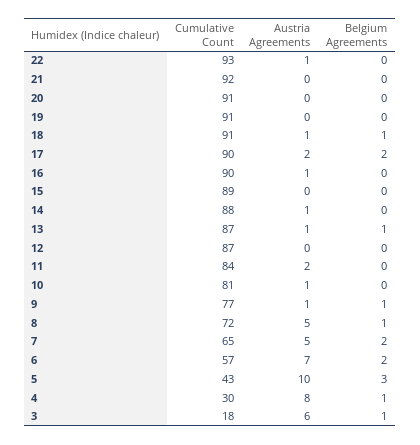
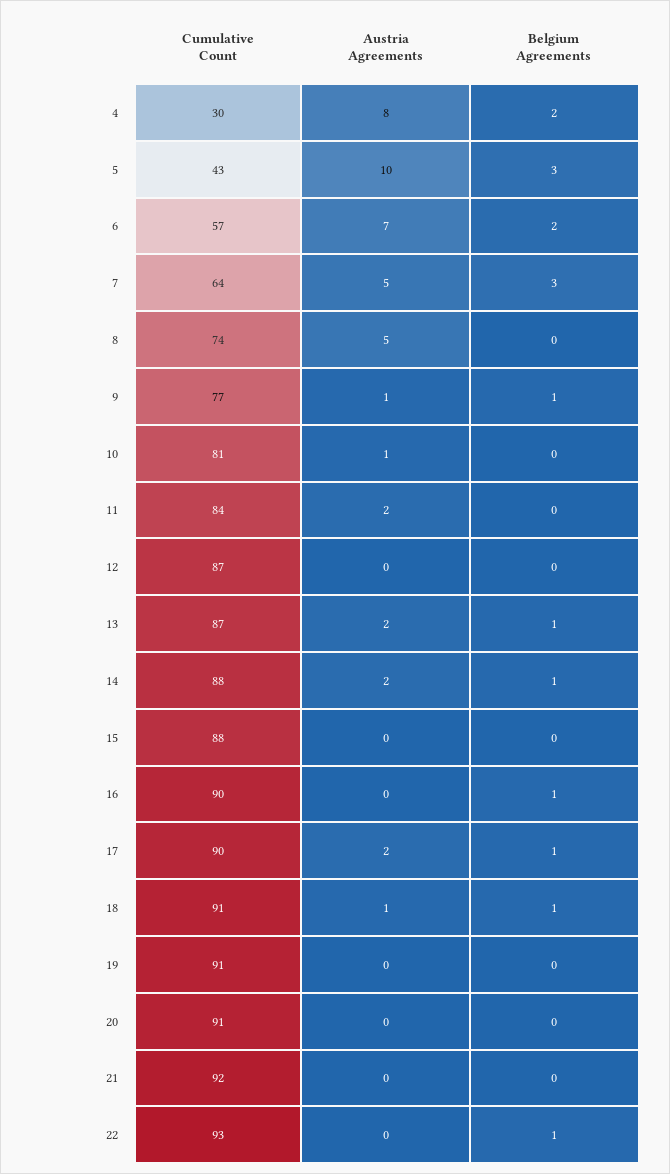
  {
    "Cumulative Count": {
      "22": 93,
      "21": 92,
      "20": 91,
      "19": 91,
      "18": 91,
      "17": 90,
      "16": 90,
-     "15": 89,
+     "15": 88,
      "14": 88,
      "13": 87,
      "12": 87,
      "11": 84,
      "10": 81,
      "9": 77,
-     "8": 72,
+     "8": 74,
-     "7": 65,
+     "7": 64,
      "6": 57,
      "5": 43,
-     "4": 30,
+     "4": 30
-     "3": 18
    },
    "Austria Agreements": {
-     "22": 1,
+     "22": 0,
      "21": 0,
      "20": 0,
      "19": 0,
      "18": 1,
      "17": 2,
-     "16": 1,
+     "16": 0,
      "15": 0,
-     "14": 1,
+     "14": 2,
-     "13": 1,
+     "13": 2,
      "12": 0,
      "11": 2,
      "10": 1,
      "9": 1,
      "8": 5,
      "7": 5,
      "6": 7,
      "5": 10,
-     "4": 8,
+     "4": 8
-     "3": 6
    },
    "Belgium Agreements": {
-     "22": 0,
+     "22": 1,
      "21": 0,
      "20": 0,
      "19": 0,
      "18": 1,
-     "17": 2,
+     "17": 1,
-     "16": 0,
+     "16": 1,
      "15": 0,
-     "14": 0,
+     "14": 1,
      "13": 1,
      "12": 0,
      "11": 0,
      "10": 0,
      "9": 1,
-     "8": 1,
+     "8": 0,
-     "7": 2,
+     "7": 3,
      "6": 2,
      "5": 3,
-     "4": 1,
+     "4": 2
-     "3": 1
    }
  }

